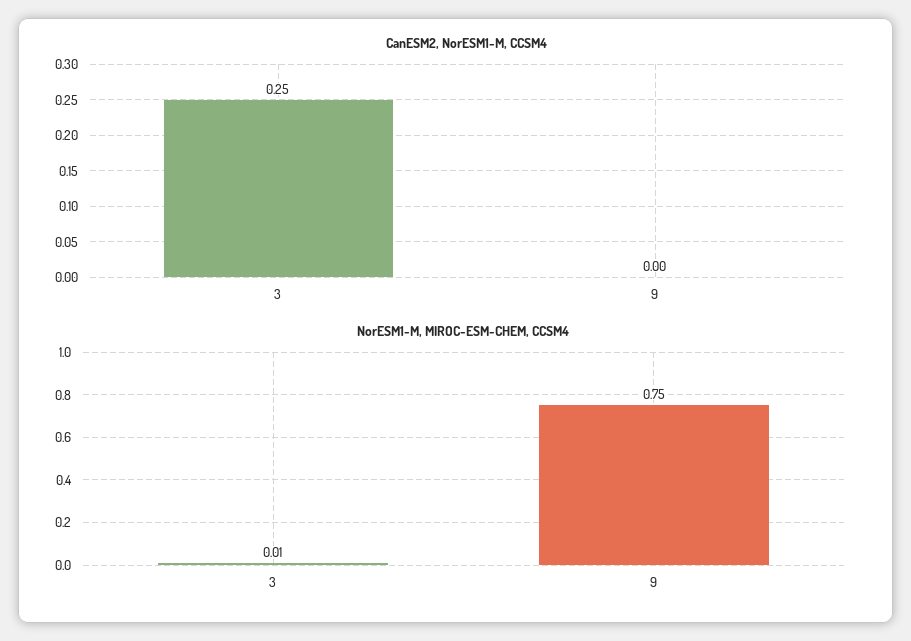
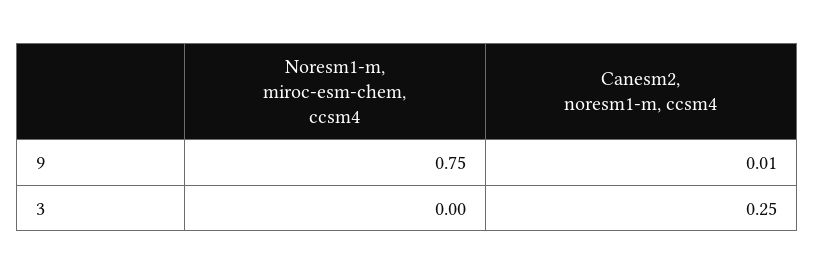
  {
    "CanESM2, NorESM1-M, CCSM4": {
      "3": 0.25,
-     "9": 0
+     "9": 0.01
    },
    "NorESM1-M, MIROC-ESM-CHEM, CCSM4": {
-     "3": 0.01,
+     "3": 0,
      "9": 0.75
    }
  }

